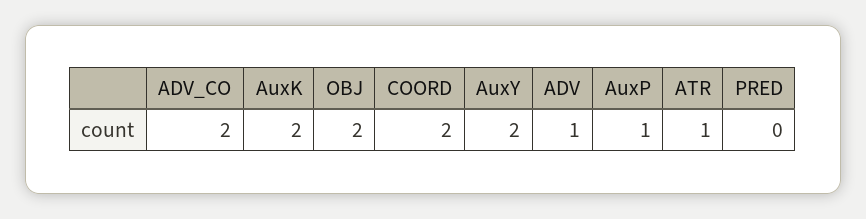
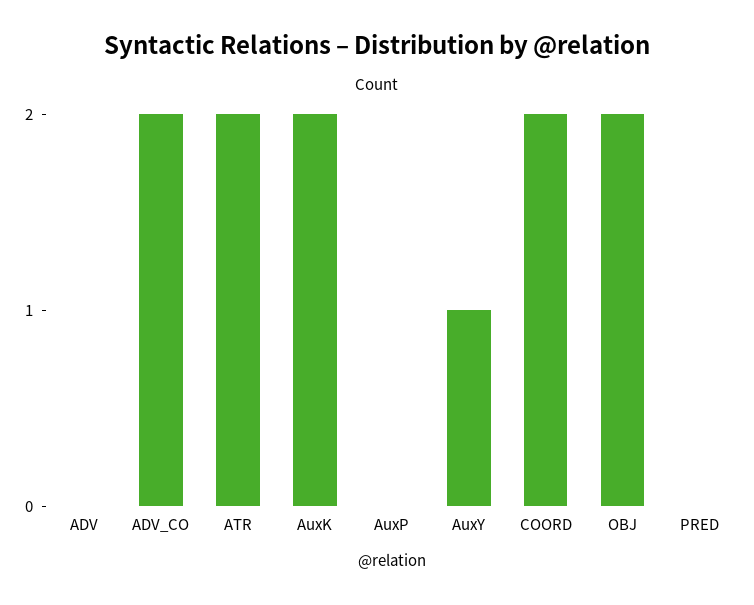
  {
    "ADV_CO": 2,
    "AuxK": 2,
    "OBJ": 2,
    "COORD": 2,
-   "AuxY": 2,
+   "AuxY": 1,
-   "ADV": 1,
+   "ADV": 0,
-   "AuxP": 1,
+   "AuxP": 0,
-   "ATR": 1,
+   "ATR": 2,
    "PRED": 0
  }

